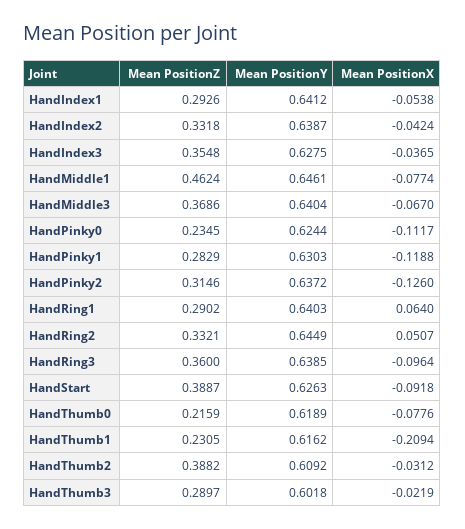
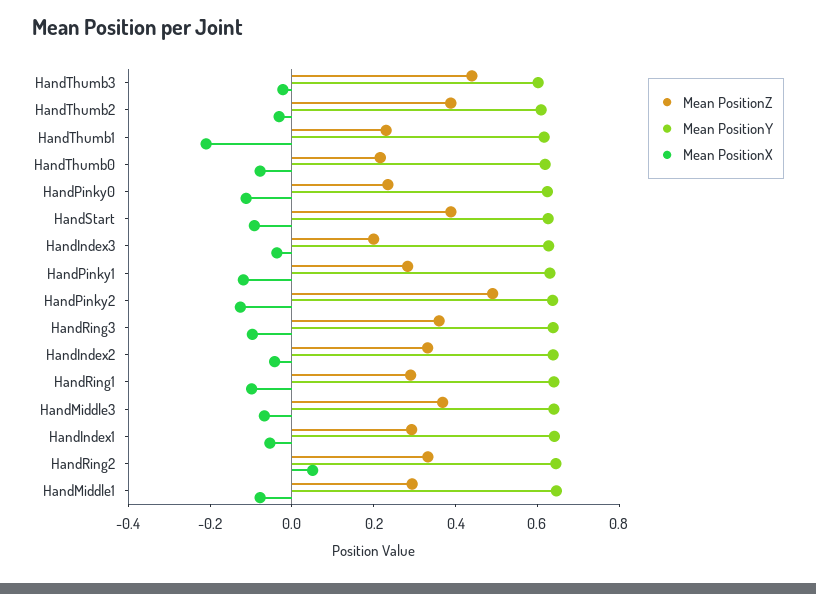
  {
    "Mean PositionZ": {
      "HandIndex1": 0.2926,
      "HandIndex2": 0.3318,
-     "HandIndex3": 0.3548,
+     "HandIndex3": 0.2,
-     "HandMiddle1": 0.4624,
+     "HandMiddle1": 0.3,
      "HandMiddle3": 0.3686,
      "HandPinky0": 0.2345,
      "HandPinky1": 0.2829,
-     "HandPinky2": 0.3146,
+     "HandPinky2": 0.5,
      "HandRing1": 0.2902,
      "HandRing2": 0.3321,
      "HandRing3": 0.36,
      "HandStart": 0.3887,
      "HandThumb0": 0.2159,
      "HandThumb1": 0.2305,
      "HandThumb2": 0.3882,
-     "HandThumb3": 0.2897
+     "HandThumb3": 0.45
    },
    "Mean PositionY": {
      "HandIndex1": 0.6412,
      "HandIndex2": 0.6387,
      "HandIndex3": 0.6275,
      "HandMiddle1": 0.6461,
      "HandMiddle3": 0.6404,
      "HandPinky0": 0.6244,
      "HandPinky1": 0.6303,
      "HandPinky2": 0.6372,
      "HandRing1": 0.6403,
      "HandRing2": 0.6449,
      "HandRing3": 0.6385,
      "HandStart": 0.6263,
      "HandThumb0": 0.6189,
      "HandThumb1": 0.6162,
      "HandThumb2": 0.6092,
      "HandThumb3": 0.6018
    },
    "Mean PositionX": {
      "HandIndex1": -0.0538,
      "HandIndex2": -0.0424,
      "HandIndex3": -0.0365,
      "HandMiddle1": -0.0774,
      "HandMiddle3": -0.067,
      "HandPinky0": -0.1117,
      "HandPinky1": -0.1188,
      "HandPinky2": -0.126,
-     "HandRing1": 0.064,
+     "HandRing1": -0.1,
      "HandRing2": 0.0507,
      "HandRing3": -0.0964,
      "HandStart": -0.0918,
      "HandThumb0": -0.0776,
      "HandThumb1": -0.2094,
      "HandThumb2": -0.0312,
      "HandThumb3": -0.0219
    }
  }

